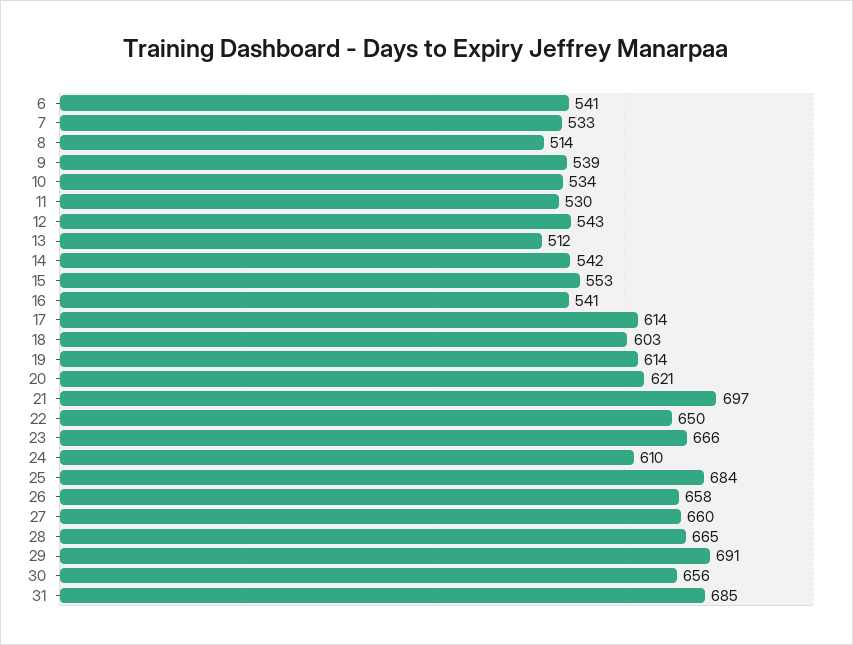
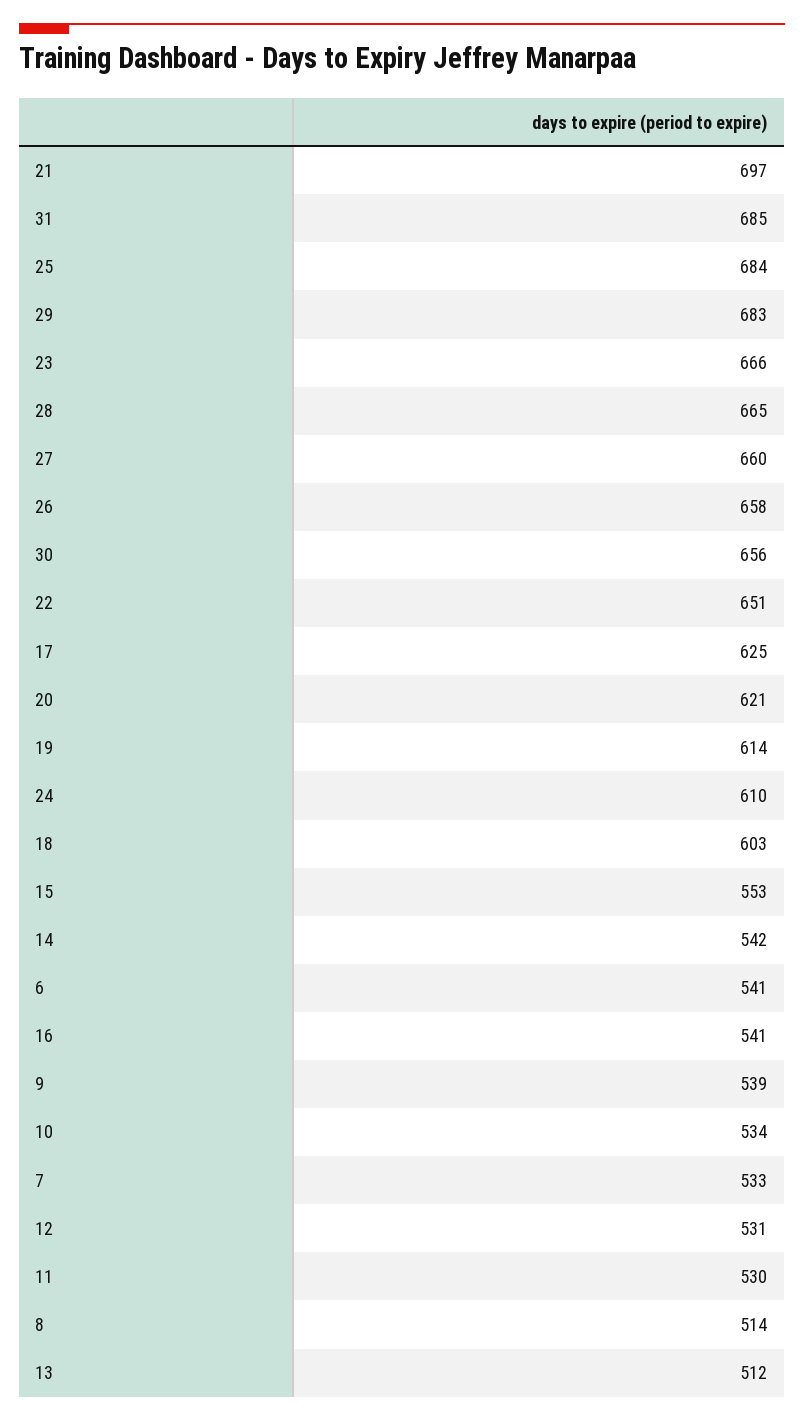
  {
    "6": 541,
    "7": 533,
    "8": 514,
    "9": 539,
    "10": 534,
    "11": 530,
-   "12": 543,
+   "12": 531,
    "13": 512,
    "14": 542,
    "15": 553,
    "16": 541,
-   "17": 614,
+   "17": 625,
    "18": 603,
    "19": 614,
    "20": 621,
    "21": 697,
-   "22": 650,
+   "22": 651,
    "23": 666,
    "24": 610,
    "25": 684,
    "26": 658,
    "27": 660,
    "28": 665,
-   "29": 691,
+   "29": 683,
    "30": 656,
    "31": 685
  }

